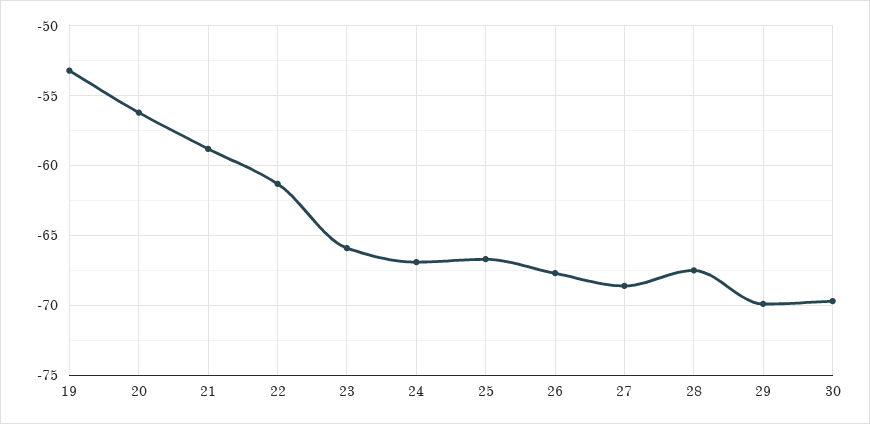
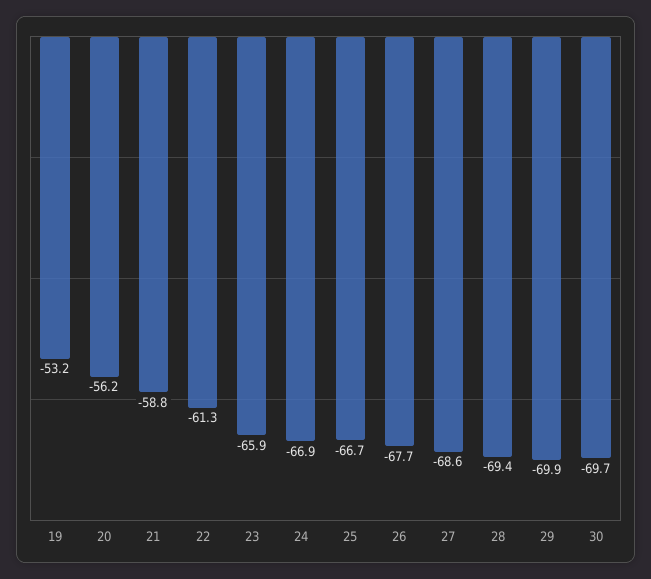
  {
    "19": -53.2,
    "20": -56.2,
    "21": -58.8,
    "22": -61.3,
    "23": -65.9,
    "24": -66.9,
    "25": -66.7,
    "26": -67.7,
    "27": -68.6,
-   "28": -67.5,
+   "28": -69.4,
    "29": -69.9,
    "30": -69.7
  }

